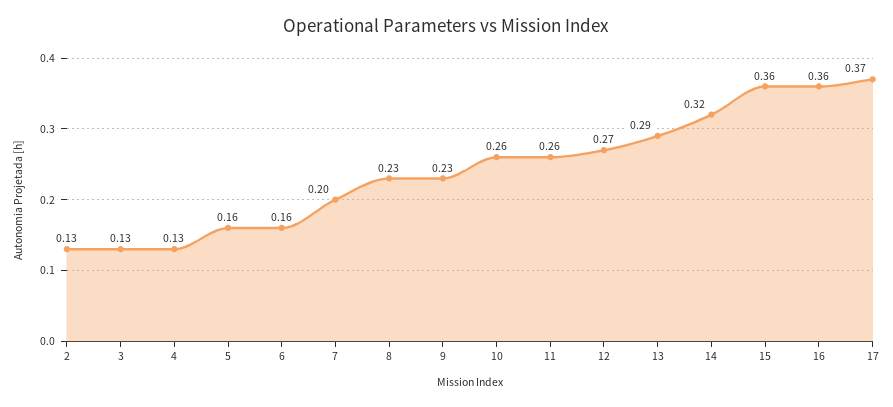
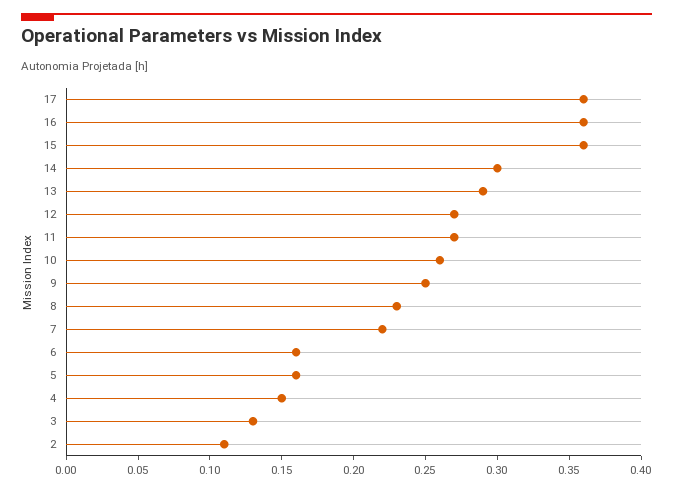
  {
-   "2": 0.13,
+   "2": 0.11,
    "3": 0.13,
-   "4": 0.13,
+   "4": 0.15,
    "5": 0.16,
    "6": 0.16,
-   "7": 0.2,
+   "7": 0.22,
    "8": 0.23,
-   "9": 0.23,
+   "9": 0.25,
    "10": 0.26,
-   "11": 0.26,
+   "11": 0.27,
    "12": 0.27,
    "13": 0.29,
-   "14": 0.32,
+   "14": 0.3,
    "15": 0.36,
    "16": 0.36,
-   "17": 0.37
+   "17": 0.36
  }

